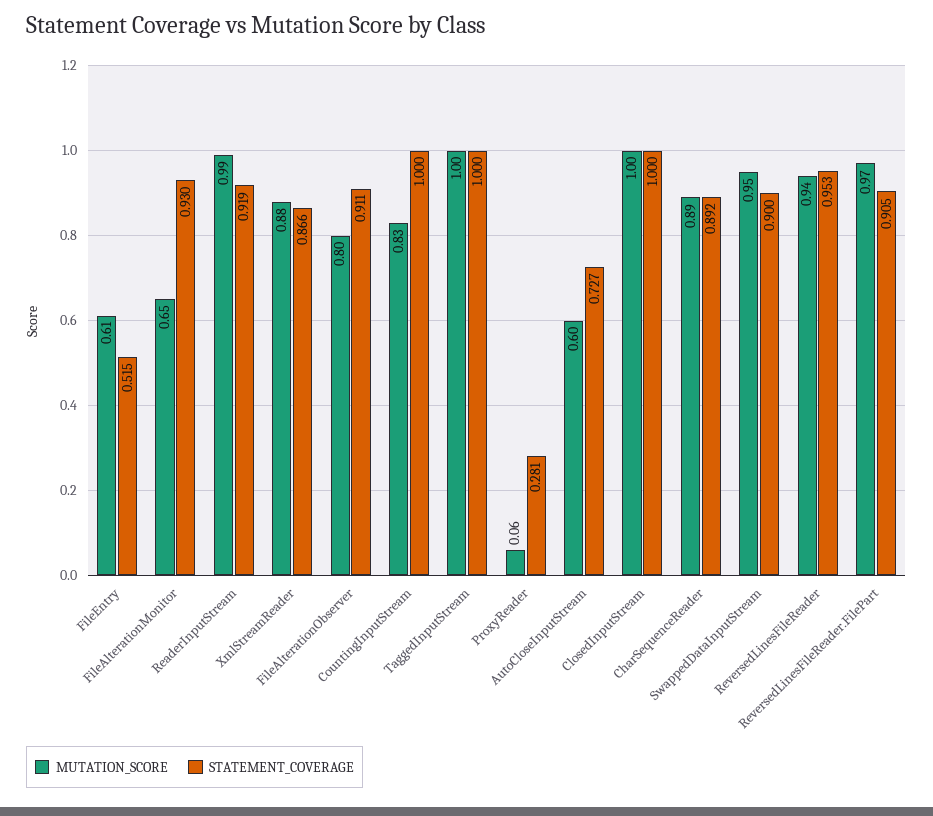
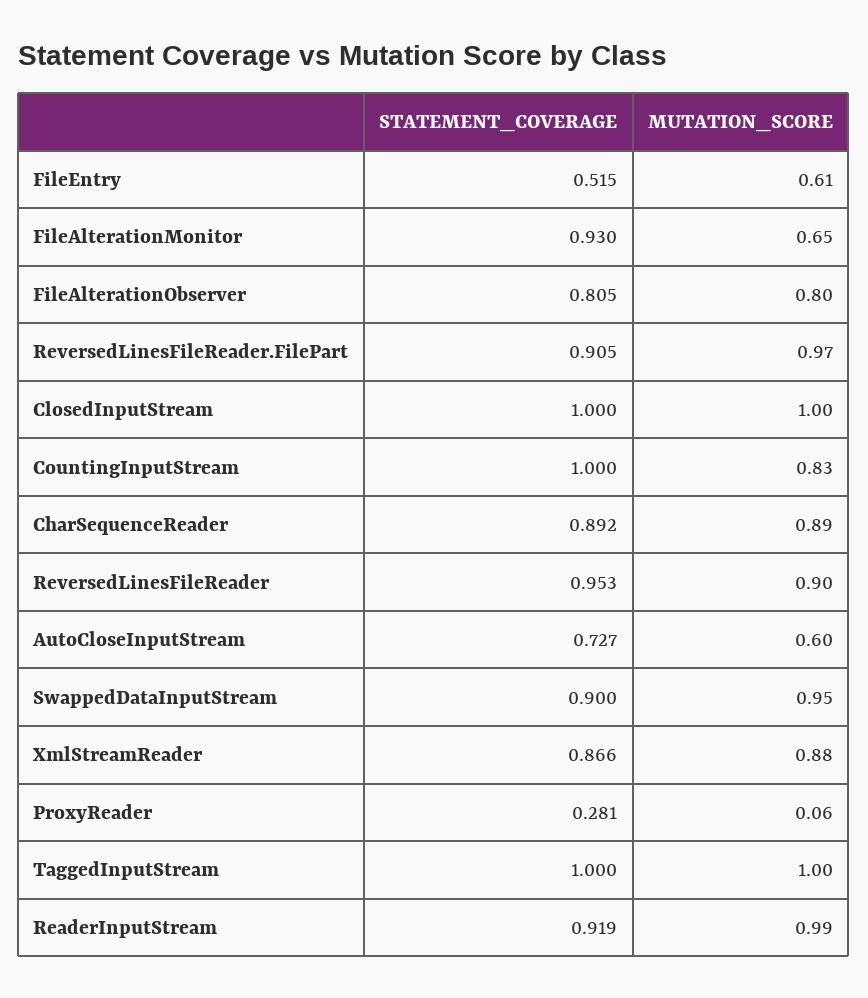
  {
    "MUTATION_SCORE": {
      "FileEntry": 0.61,
      "FileAlterationMonitor": 0.65,
      "ReaderInputStream": 0.99,
      "XmlStreamReader": 0.88,
      "FileAlterationObserver": 0.8,
      "CountingInputStream": 0.83,
      "TaggedInputStream": 1,
      "ProxyReader": 0.06,
      "AutoCloseInputStream": 0.6,
      "ClosedInputStream": 1,
      "CharSequenceReader": 0.89,
      "SwappedDataInputStream": 0.95,
-     "ReversedLinesFileReader": 0.94,
+     "ReversedLinesFileReader": 0.9,
      "ReversedLinesFileReader.FilePart": 0.97
    },
    "STATEMENT_COVERAGE": {
      "FileEntry": 0.515,
      "FileAlterationMonitor": 0.93,
      "ReaderInputStream": 0.919,
      "XmlStreamReader": 0.866,
-     "FileAlterationObserver": 0.911,
+     "FileAlterationObserver": 0.805,
      "CountingInputStream": 1,
      "TaggedInputStream": 1,
      "ProxyReader": 0.281,
      "AutoCloseInputStream": 0.727,
      "ClosedInputStream": 1,
      "CharSequenceReader": 0.892,
      "SwappedDataInputStream": 0.9,
      "ReversedLinesFileReader": 0.953,
      "ReversedLinesFileReader.FilePart": 0.905
    }
  }

